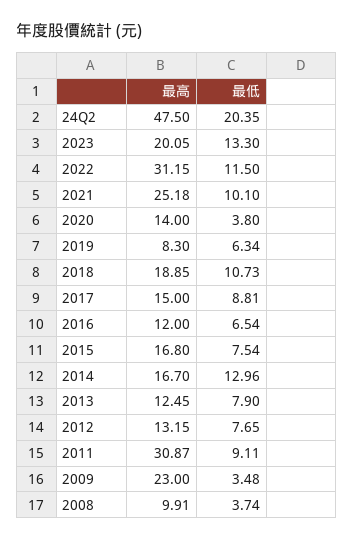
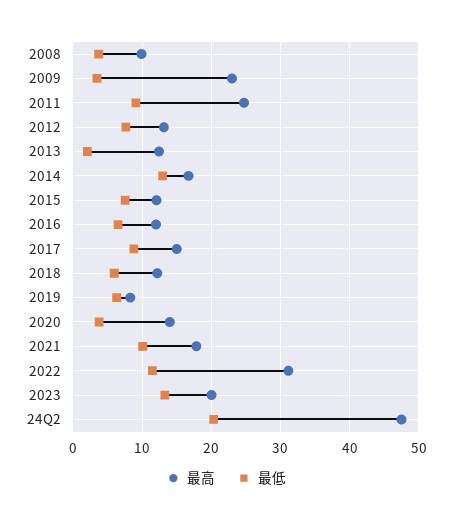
  {
    "最高": {
      "24Q2": 47.5,
      "2023": 20.05,
      "2022": 31.15,
-     "2021": 25.18,
+     "2021": 18,
      "2020": 14,
      "2019": 8.3,
-     "2018": 18.85,
+     "2018": 12,
      "2017": 15,
      "2016": 12,
-     "2015": 16.8,
+     "2015": 12,
      "2014": 16.7,
      "2013": 12.45,
      "2012": 13.15,
-     "2011": 30.87,
+     "2011": 25,
      "2009": 23,
      "2008": 9.91
    },
    "最低": {
      "24Q2": 20.35,
      "2023": 13.3,
      "2022": 11.5,
      "2021": 10.1,
      "2020": 3.8,
      "2019": 6.34,
-     "2018": 10.73,
+     "2018": 6,
      "2017": 8.81,
      "2016": 6.54,
      "2015": 7.54,
      "2014": 12.96,
-     "2013": 7.9,
+     "2013": 2,
      "2012": 7.65,
      "2011": 9.11,
      "2009": 3.48,
      "2008": 3.74
    }
  }

